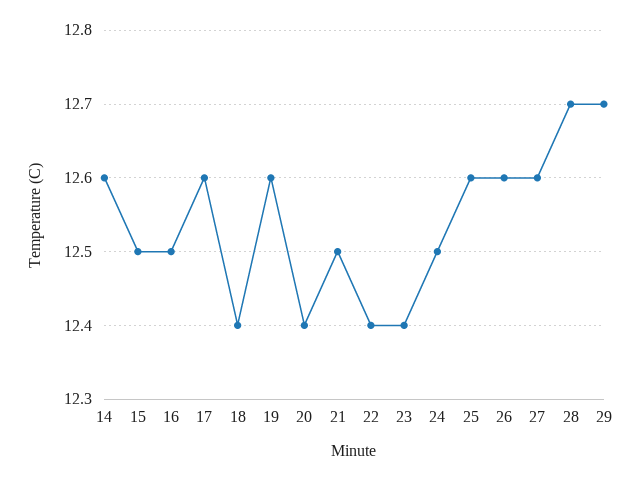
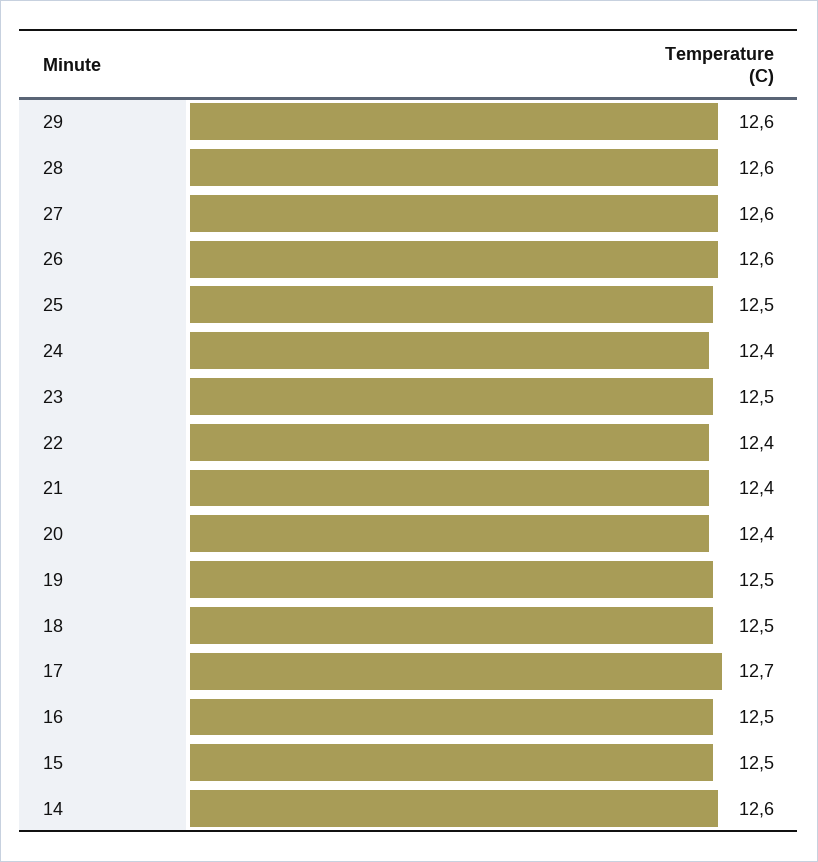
  {
    "14": 12.6,
    "15": 12.5,
    "16": 12.5,
-   "17": 12.6,
+   "17": 12.7,
-   "18": 12.4,
+   "18": 12.5,
-   "19": 12.6,
+   "19": 12.5,
    "20": 12.4,
-   "21": 12.5,
+   "21": 12.4,
    "22": 12.4,
-   "23": 12.4,
+   "23": 12.5,
-   "24": 12.5,
+   "24": 12.4,
-   "25": 12.6,
+   "25": 12.5,
    "26": 12.6,
    "27": 12.6,
-   "28": 12.7,
+   "28": 12.6,
-   "29": 12.7
+   "29": 12.6
  }

